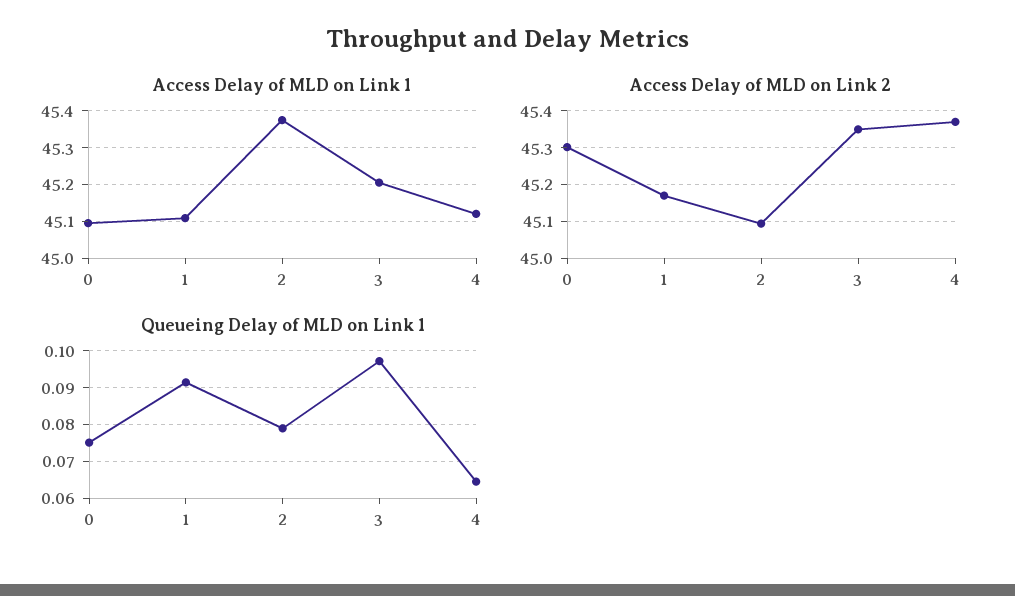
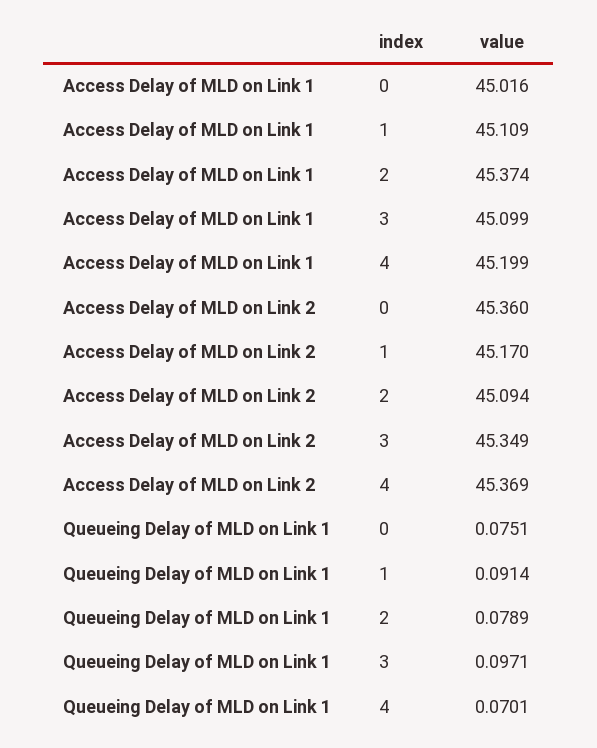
  {
    "Access Delay of MLD on Link 1": {
-     "0": 45.1,
+     "0": 45.016,
      "1": 45.109,
      "2": 45.374,
-     "3": 45.2,
+     "3": 45.099,
-     "4": 45.12
+     "4": 45.199
    },
    "Access Delay of MLD on Link 2": {
-     "0": 45.3,
+     "0": 45.36,
      "1": 45.17,
      "2": 45.094,
      "3": 45.349,
      "4": 45.369
    },
    "Queueing Delay of MLD on Link 1": {
      "0": 0.0751,
      "1": 0.0914,
      "2": 0.0789,
      "3": 0.0971,
-     "4": 0.064
+     "4": 0.0701
    }
  }

